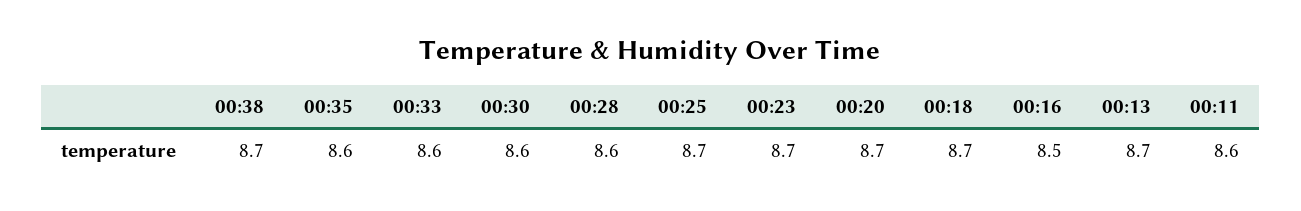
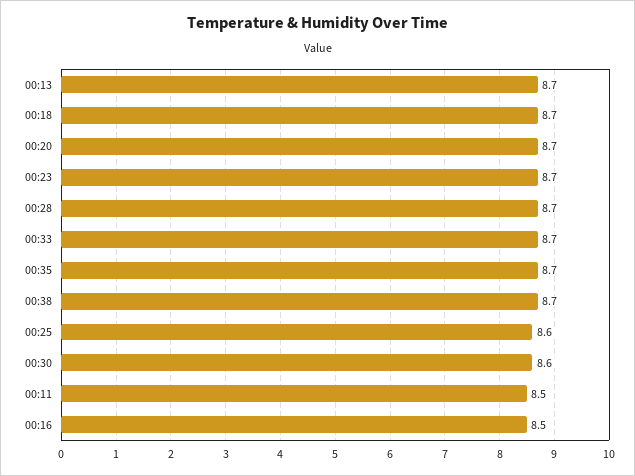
  {
    "00:38": 8.7,
-   "00:35": 8.6,
+   "00:35": 8.7,
-   "00:33": 8.6,
+   "00:33": 8.7,
    "00:30": 8.6,
-   "00:28": 8.6,
+   "00:28": 8.7,
-   "00:25": 8.7,
+   "00:25": 8.6,
    "00:23": 8.7,
    "00:20": 8.7,
    "00:18": 8.7,
    "00:16": 8.5,
    "00:13": 8.7,
-   "00:11": 8.6
+   "00:11": 8.5
  }

